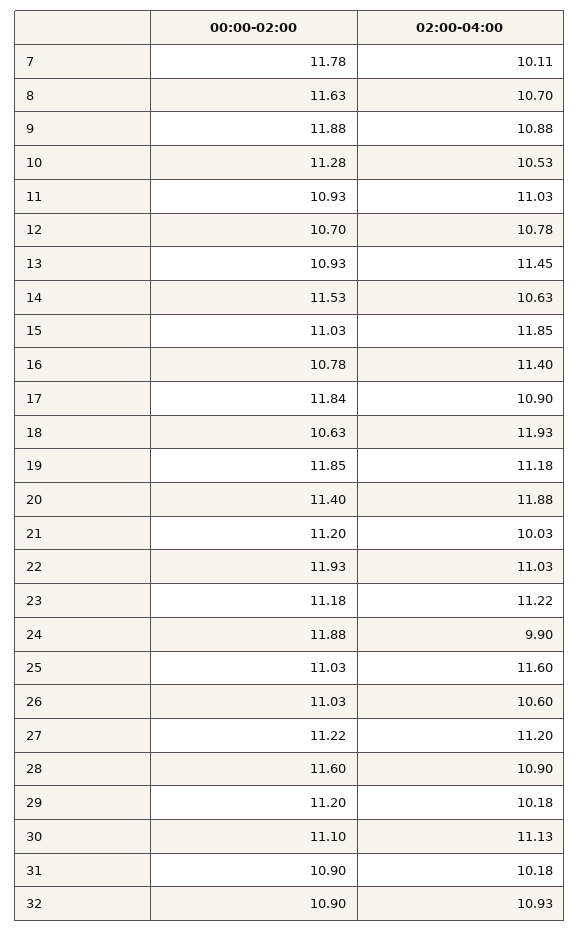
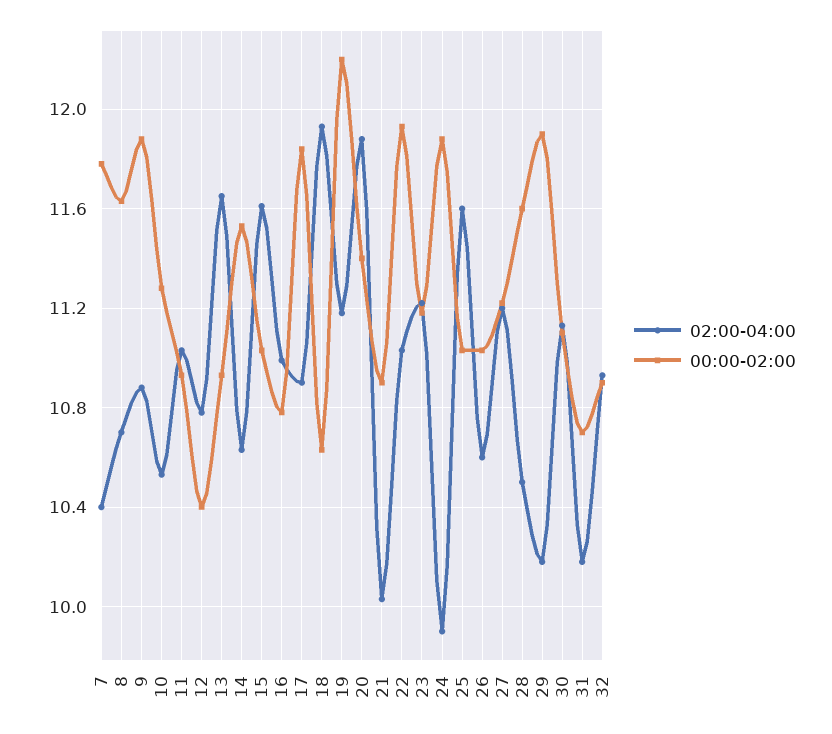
  {
    "00:00-02:00": {
      "7": 11.78,
      "8": 11.63,
      "9": 11.88,
      "10": 11.28,
      "11": 10.93,
-     "12": 10.7,
+     "12": 10.4,
      "13": 10.93,
      "14": 11.53,
      "15": 11.03,
      "16": 10.78,
      "17": 11.84,
      "18": 10.63,
-     "19": 11.85,
+     "19": 12.2,
      "20": 11.4,
-     "21": 11.2,
+     "21": 10.9,
      "22": 11.93,
      "23": 11.18,
      "24": 11.88,
      "25": 11.03,
      "26": 11.03,
      "27": 11.22,
      "28": 11.6,
-     "29": 11.2,
+     "29": 11.9,
      "30": 11.1,
-     "31": 10.9,
+     "31": 10.7,
      "32": 10.9
    },
    "02:00-04:00": {
-     "7": 10.11,
+     "7": 10.4,
      "8": 10.7,
      "9": 10.88,
      "10": 10.53,
      "11": 11.03,
      "12": 10.78,
-     "13": 11.45,
+     "13": 11.65,
      "14": 10.63,
-     "15": 11.85,
+     "15": 11.6,
-     "16": 11.4,
+     "16": 11,
      "17": 10.9,
      "18": 11.93,
      "19": 11.18,
      "20": 11.88,
      "21": 10.03,
      "22": 11.03,
      "23": 11.22,
      "24": 9.9,
      "25": 11.6,
      "26": 10.6,
      "27": 11.2,
-     "28": 10.9,
+     "28": 10.5,
      "29": 10.18,
      "30": 11.13,
      "31": 10.18,
      "32": 10.93
    }
  }

